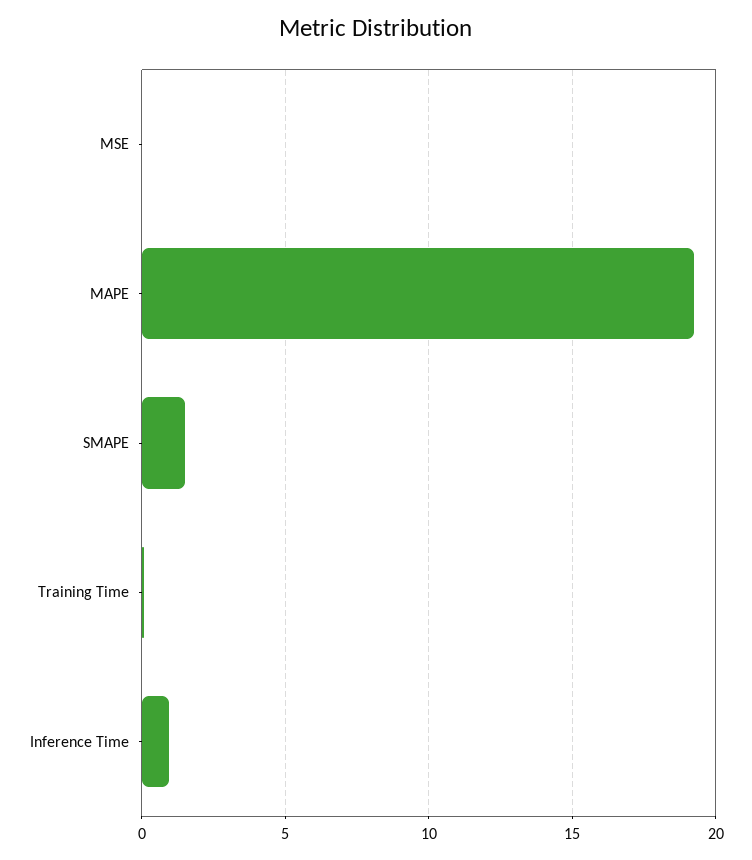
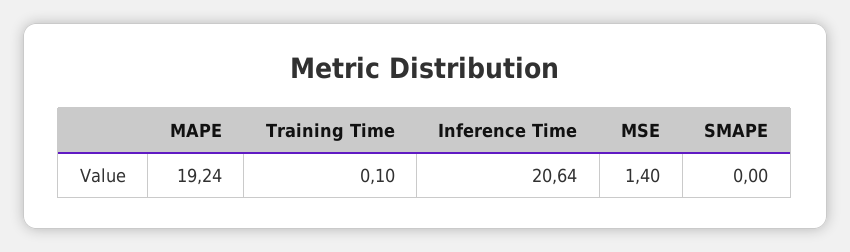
  {
-   "MSE": 0,
+   "MSE": 1.4,
    "MAPE": 19.24,
-   "SMAPE": 1.5,
+   "SMAPE": 0,
    "Training Time": 0.1,
-   "Inference Time": 1
+   "Inference Time": 20.64
  }

